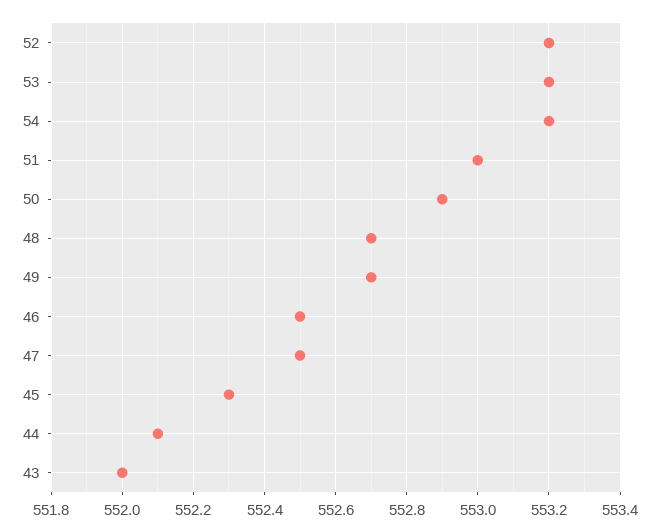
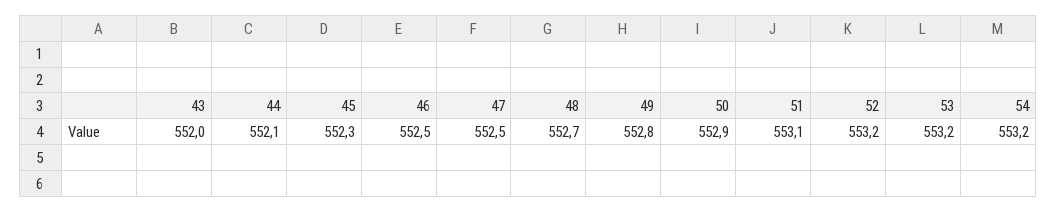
  {
    "52": 553.2,
    "53": 553.2,
    "54": 553.2,
-   "51": 553,
+   "51": 553.1,
    "50": 552.9,
    "48": 552.7,
-   "49": 552.7,
+   "49": 552.8,
    "46": 552.5,
    "47": 552.5,
    "45": 552.3,
    "44": 552.1,
    "43": 552
  }

